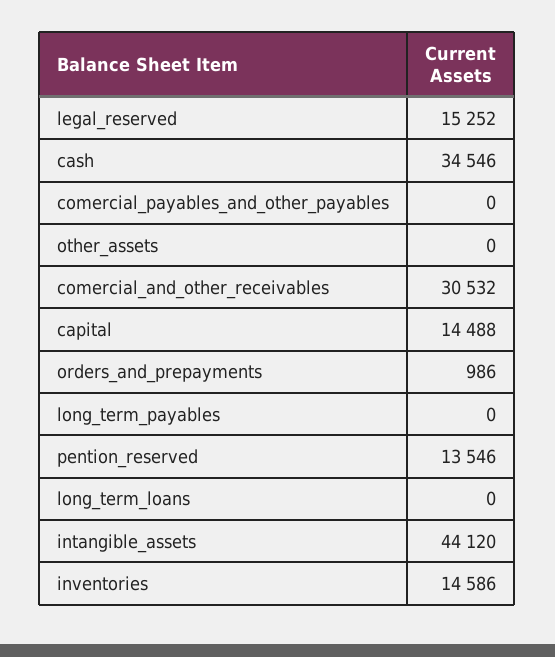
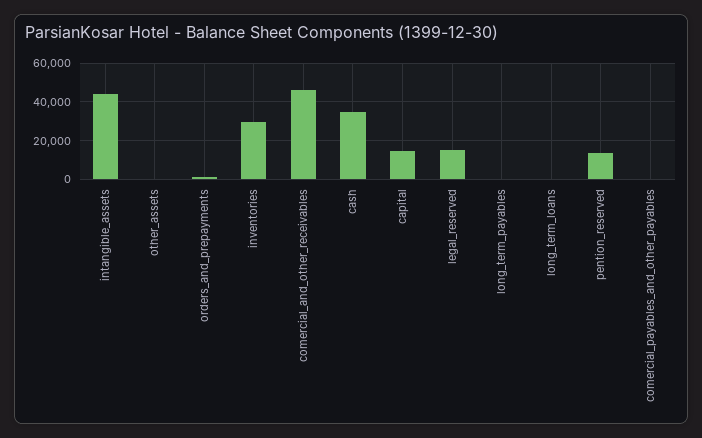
  {
    "legal_reserved": 15252,
    "cash": 34546,
    "comercial_payables_and_other_payables": 0,
    "other_assets": 0,
-   "comercial_and_other_receivables": 30532,
+   "comercial_and_other_receivables": 45000,
    "capital": 14488,
    "orders_and_prepayments": 986,
    "long_term_payables": 0,
    "pention_reserved": 13546,
    "long_term_loans": 0,
    "intangible_assets": 44120,
-   "inventories": 14586
+   "inventories": 30000
  }

